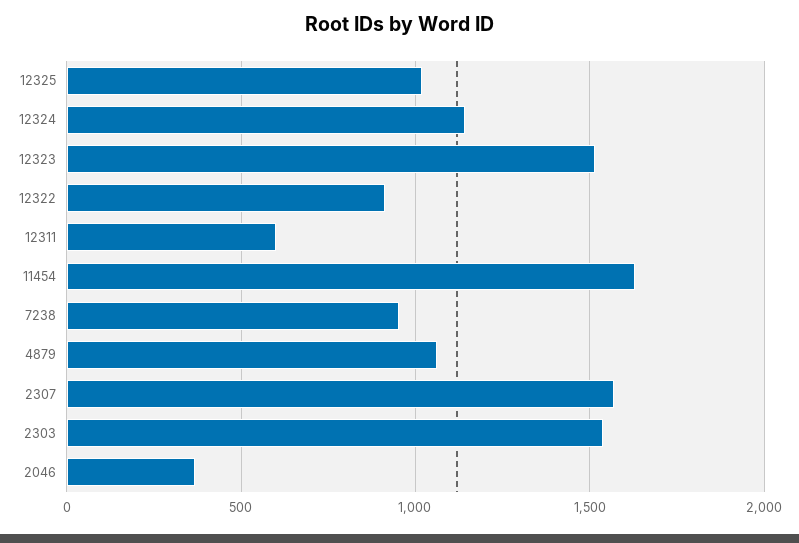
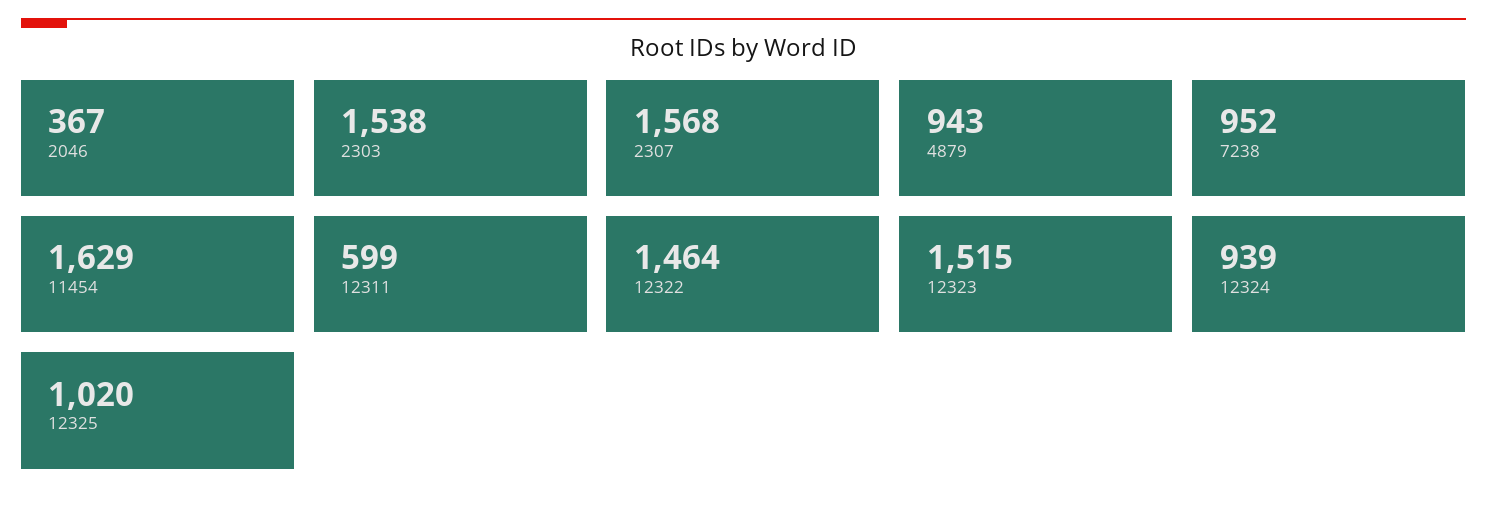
  {
    "12325": 1020,
-   "12324": 1150,
+   "12324": 939,
    "12323": 1515,
-   "12322": 900,
+   "12322": 1464,
    "12311": 599,
    "11454": 1629,
    "7238": 952,
-   "4879": 1050,
+   "4879": 943,
    "2307": 1568,
    "2303": 1538,
    "2046": 367
  }

